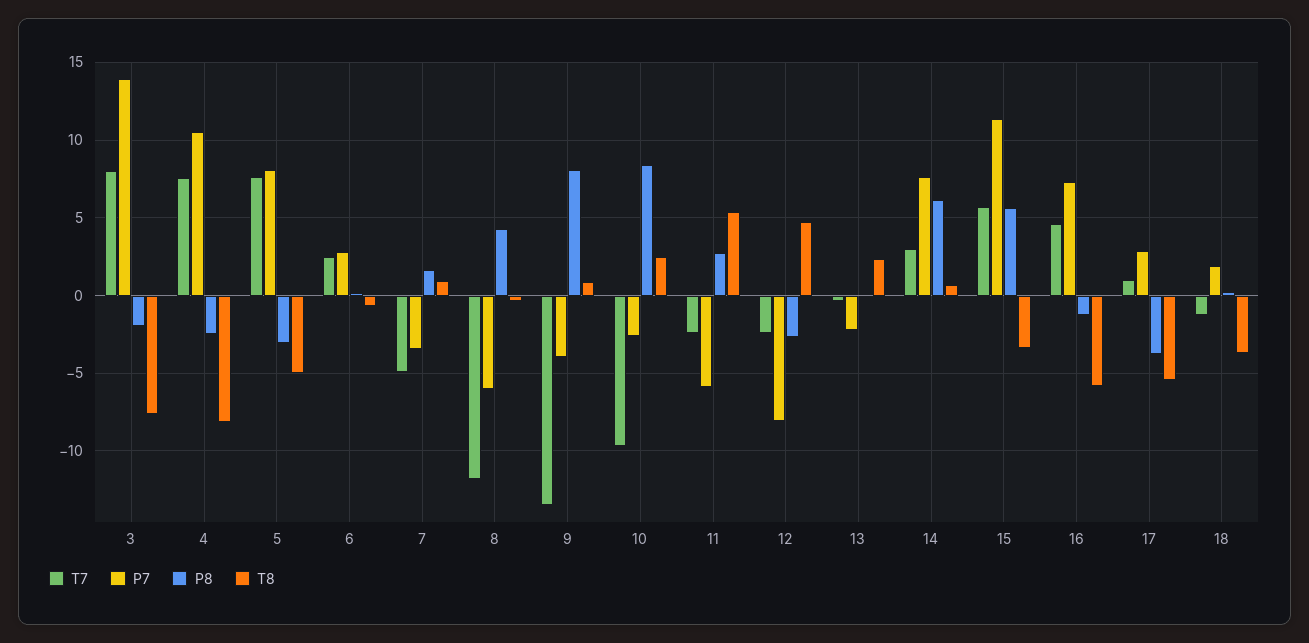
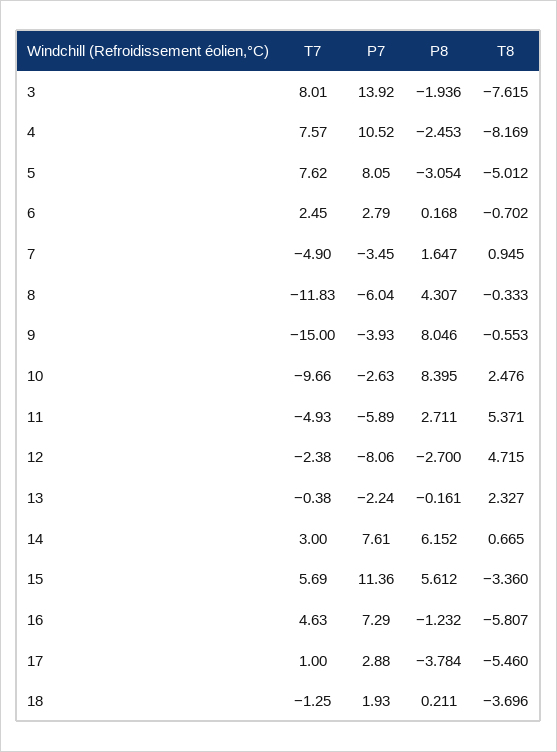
  {
    "T7": {
      "3": 8.01,
      "4": 7.57,
      "5": 7.62,
      "6": 2.45,
      "7": -4.9,
      "8": -11.83,
-     "9": -13.5,
+     "9": -15,
      "10": -9.66,
-     "11": -2.5,
+     "11": -4.93,
      "12": -2.38,
      "13": -0.38,
      "14": 3,
      "15": 5.69,
      "16": 4.63,
      "17": 1,
      "18": -1.25
    },
    "P7": {
      "3": 13.92,
      "4": 10.52,
      "5": 8.05,
      "6": 2.79,
      "7": -3.45,
      "8": -6.04,
      "9": -3.93,
      "10": -2.63,
      "11": -5.89,
      "12": -8.06,
      "13": -2.24,
      "14": 7.61,
      "15": 11.36,
      "16": 7.29,
      "17": 2.88,
      "18": 1.93
    },
    "P8": {
      "3": -1.936,
      "4": -2.453,
      "5": -3.054,
      "6": 0.168,
      "7": 1.647,
      "8": 4.307,
      "9": 8.046,
      "10": 8.395,
      "11": 2.711,
      "12": -2.7,
      "13": -0.161,
      "14": 6.152,
      "15": 5.612,
      "16": -1.232,
      "17": -3.784,
      "18": 0.211
    },
    "T8": {
      "3": -7.615,
      "4": -8.169,
      "5": -5.012,
      "6": -0.702,
      "7": 0.945,
      "8": -0.333,
-     "9": 1,
+     "9": -0.553,
      "10": 2.476,
      "11": 5.371,
      "12": 4.715,
      "13": 2.327,
      "14": 0.665,
      "15": -3.36,
      "16": -5.807,
      "17": -5.46,
      "18": -3.696
    }
  }

